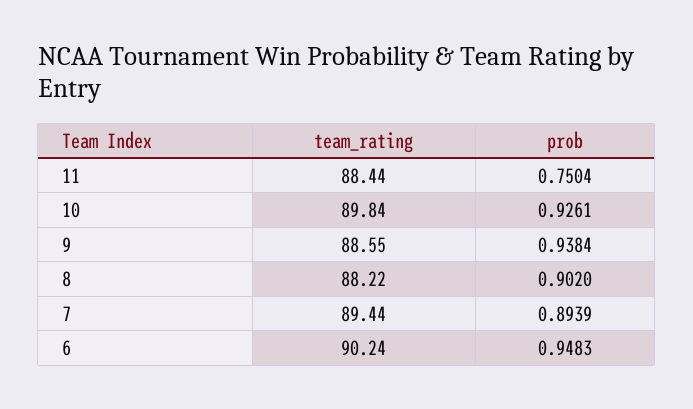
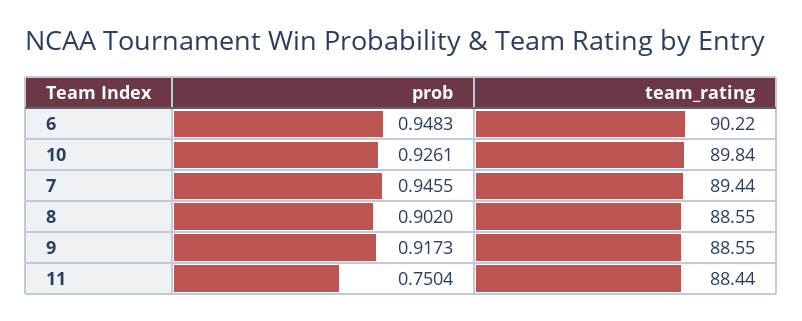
  {
    "team_rating": {
      "11": 88.44,
      "10": 89.84,
      "9": 88.55,
-     "8": 88.22,
+     "8": 88.55,
      "7": 89.44,
-     "6": 90.24
+     "6": 90.22
    },
    "prob": {
      "11": 0.7504,
      "10": 0.9261,
-     "9": 0.9384,
+     "9": 0.9173,
      "8": 0.902,
-     "7": 0.8939,
+     "7": 0.9455,
      "6": 0.9483
    }
  }

